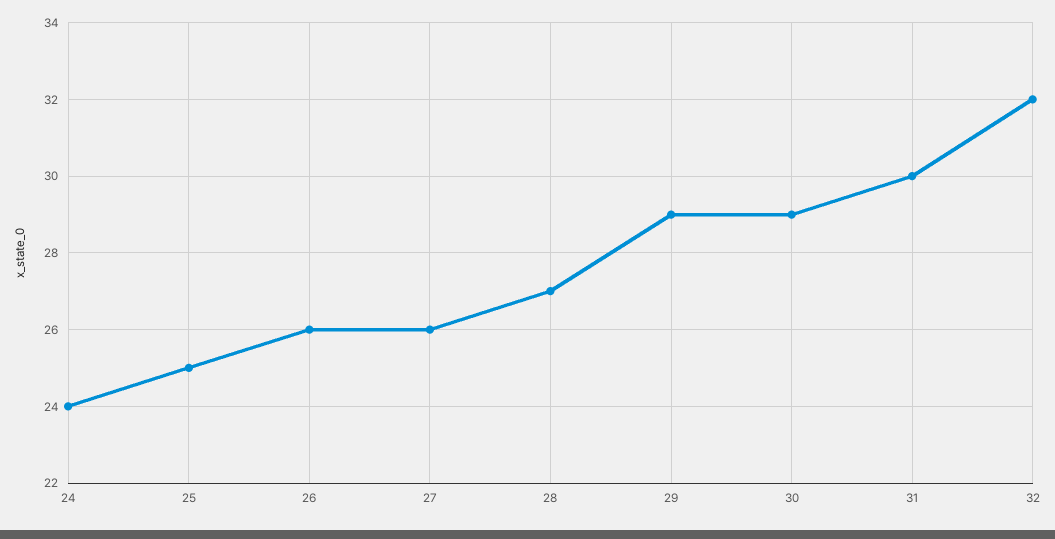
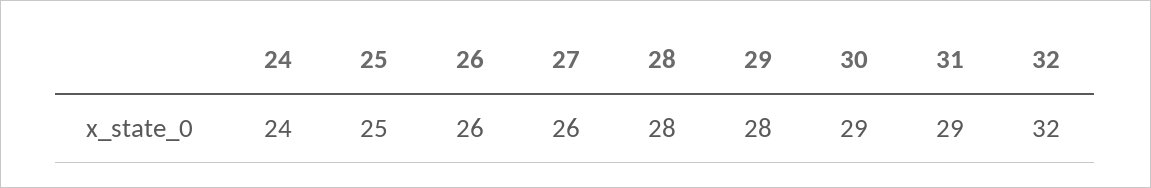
  {
    "24": 24,
    "25": 25,
    "26": 26,
    "27": 26,
-   "28": 27,
+   "28": 28,
-   "29": 29,
+   "29": 28,
    "30": 29,
-   "31": 30,
+   "31": 29,
    "32": 32
  }

